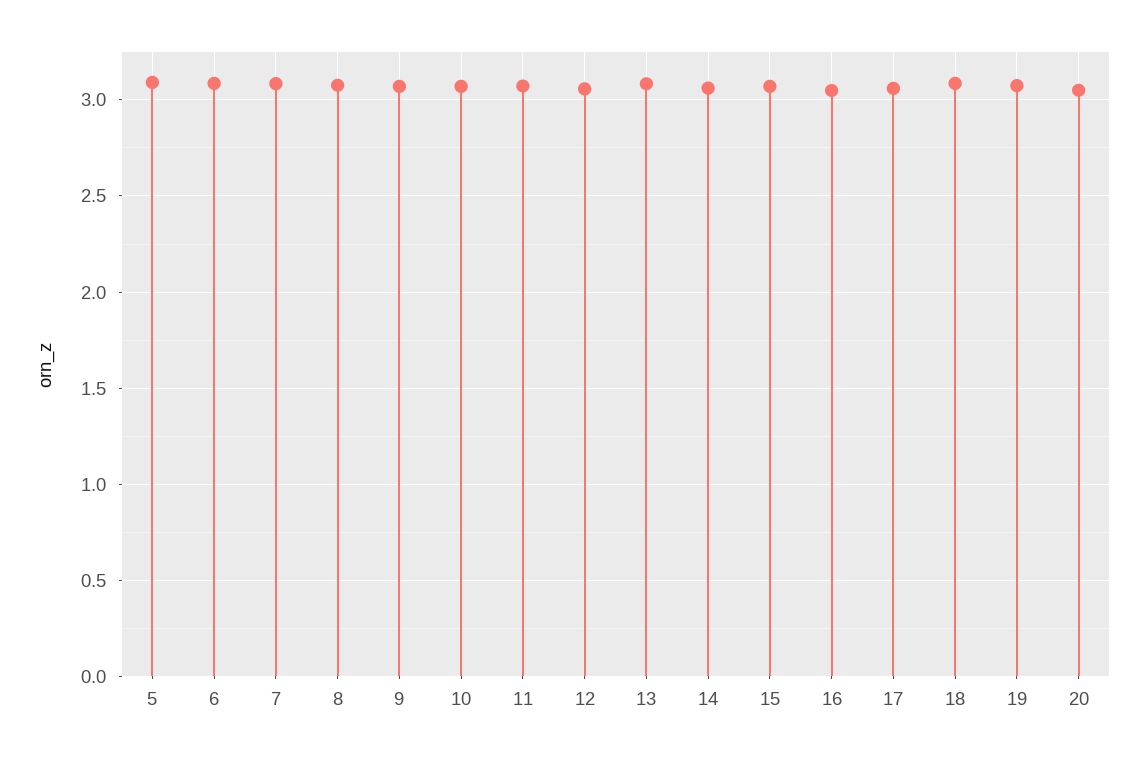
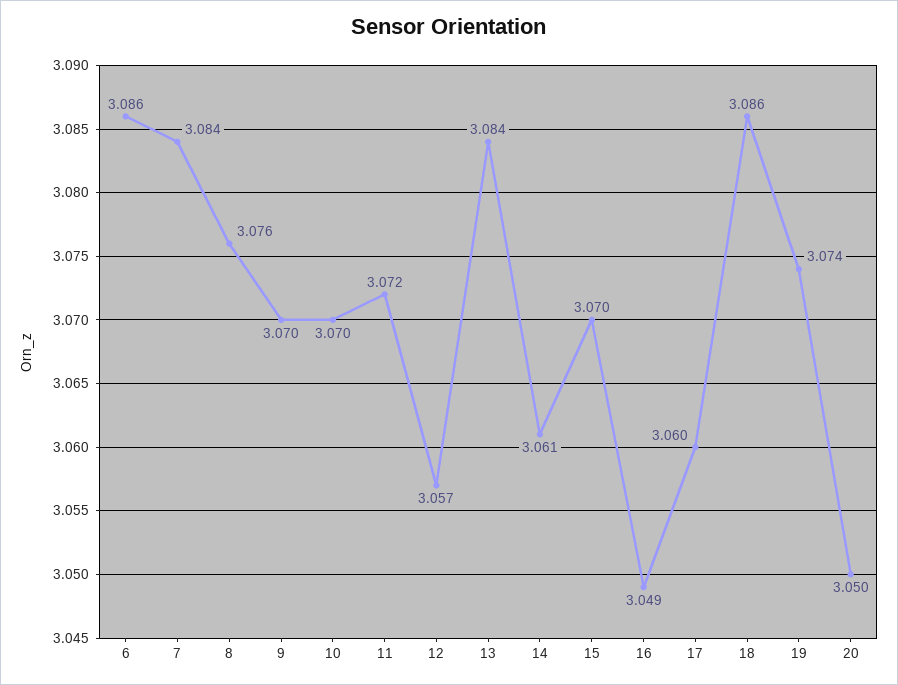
  {
-   "5": 3.1,
    "6": 3.086,
    "7": 3.084,
    "8": 3.076,
    "9": 3.07,
    "10": 3.07,
    "11": 3.072,
    "12": 3.057,
    "13": 3.084,
    "14": 3.061,
    "15": 3.07,
    "16": 3.049,
    "17": 3.06,
    "18": 3.086,
    "19": 3.074,
    "20": 3.05
  }

